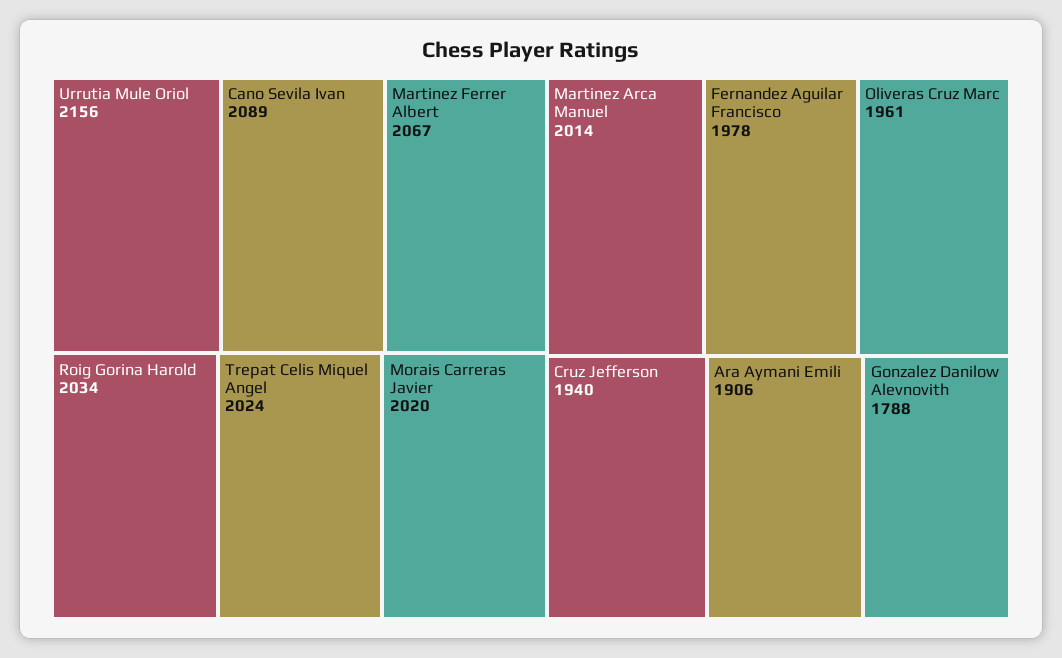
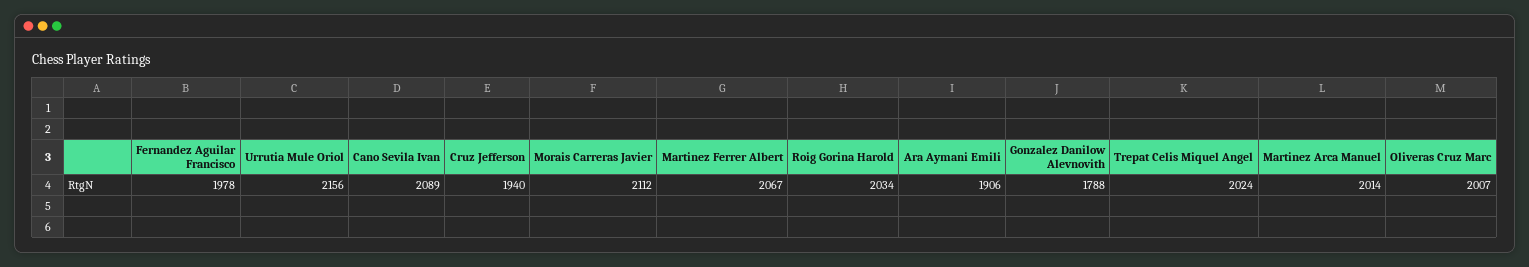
  {
    "Urrutia Mule Oriol": 2156,
    "Cano Sevila Ivan": 2089,
    "Martinez Ferrer Albert": 2067,
    "Roig Gorina Harold": 2034,
    "Trepat Celis Miquel Angel": 2024,
-   "Morais Carreras Javier": 2020,
+   "Morais Carreras Javier": 2112,
    "Martinez Arca Manuel": 2014,
    "Fernandez Aguilar Francisco": 1978,
-   "Oliveras Cruz Marc": 1961,
+   "Oliveras Cruz Marc": 2007,
    "Cruz Jefferson": 1940,
    "Ara Aymani Emili": 1906,
    "Gonzalez Danilow Alevnovith": 1788
  }

